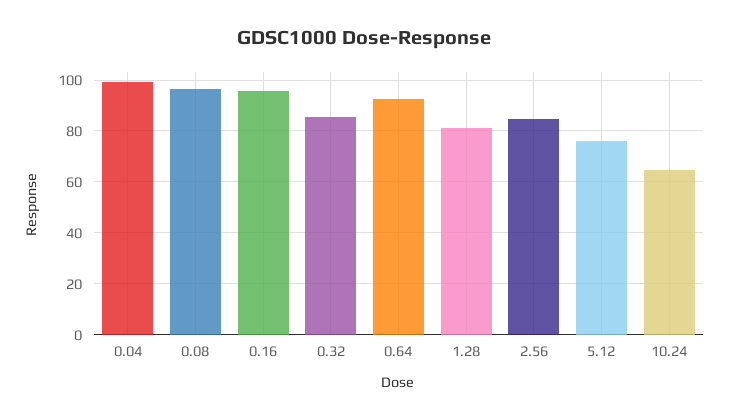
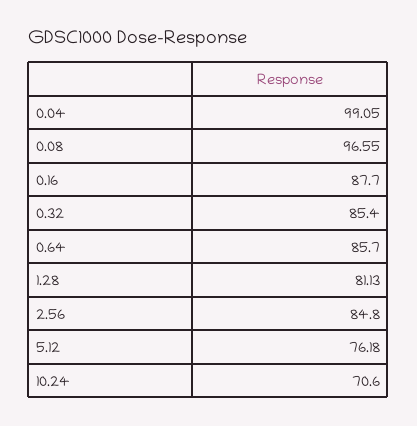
  {
    "0.04": 99.05,
    "0.08": 96.55,
-   "0.16": 95,
+   "0.16": 87.7,
    "0.32": 85.4,
-   "0.64": 92.5,
+   "0.64": 85.7,
    "1.28": 81.13,
    "2.56": 84.8,
    "5.12": 76.18,
-   "10.24": 65
+   "10.24": 70.6
  }

